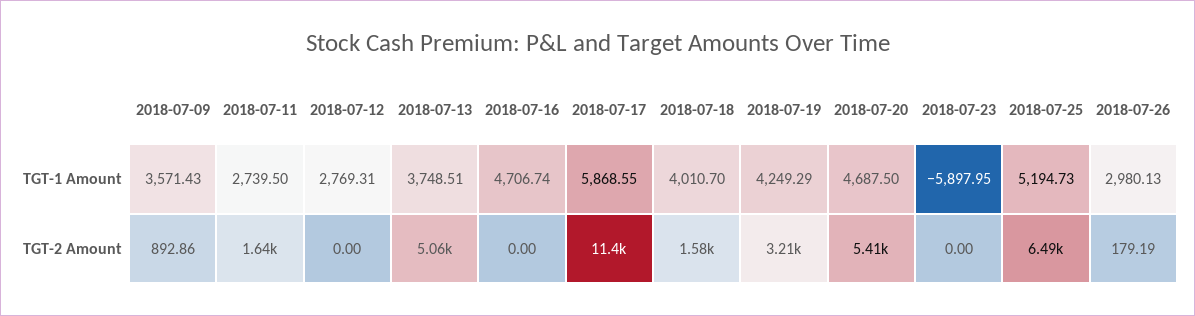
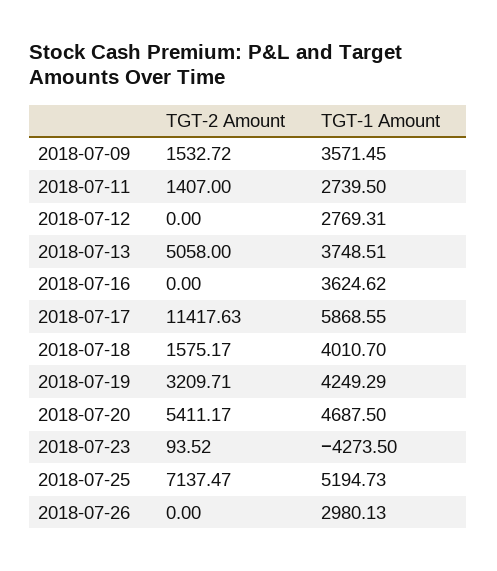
  {
    "2018-07-09": {
-     "TGT-1 Amount": 3571.43,
+     "TGT-1 Amount": 3571.45,
-     "TGT-2 Amount": 892.86
+     "TGT-2 Amount": 1532.72
    },
    "2018-07-11": {
      "TGT-1 Amount": 2739.5,
-     "TGT-2 Amount": 1640
+     "TGT-2 Amount": 1407
    },
    "2018-07-12": {
      "TGT-1 Amount": 2769.31,
      "TGT-2 Amount": 0
    },
    "2018-07-13": {
      "TGT-1 Amount": 3748.51,
      "TGT-2 Amount": 5058
    },
    "2018-07-16": {
-     "TGT-1 Amount": 4706.74,
+     "TGT-1 Amount": 3624.62,
      "TGT-2 Amount": 0
    },
    "2018-07-17": {
      "TGT-1 Amount": 5868.55,
      "TGT-2 Amount": 11417.63
    },
    "2018-07-18": {
      "TGT-1 Amount": 4010.7,
      "TGT-2 Amount": 1575.17
    },
    "2018-07-19": {
      "TGT-1 Amount": 4249.29,
      "TGT-2 Amount": 3209.71
    },
    "2018-07-20": {
      "TGT-1 Amount": 4687.5,
      "TGT-2 Amount": 5411.17
    },
    "2018-07-23": {
-     "TGT-1 Amount": -5897.95,
+     "TGT-1 Amount": -4273.5,
-     "TGT-2 Amount": 0
+     "TGT-2 Amount": 93.52
    },
    "2018-07-25": {
      "TGT-1 Amount": 5194.73,
-     "TGT-2 Amount": 6490
+     "TGT-2 Amount": 7137.47
    },
    "2018-07-26": {
      "TGT-1 Amount": 2980.13,
-     "TGT-2 Amount": 179.19
+     "TGT-2 Amount": 0
    }
  }

